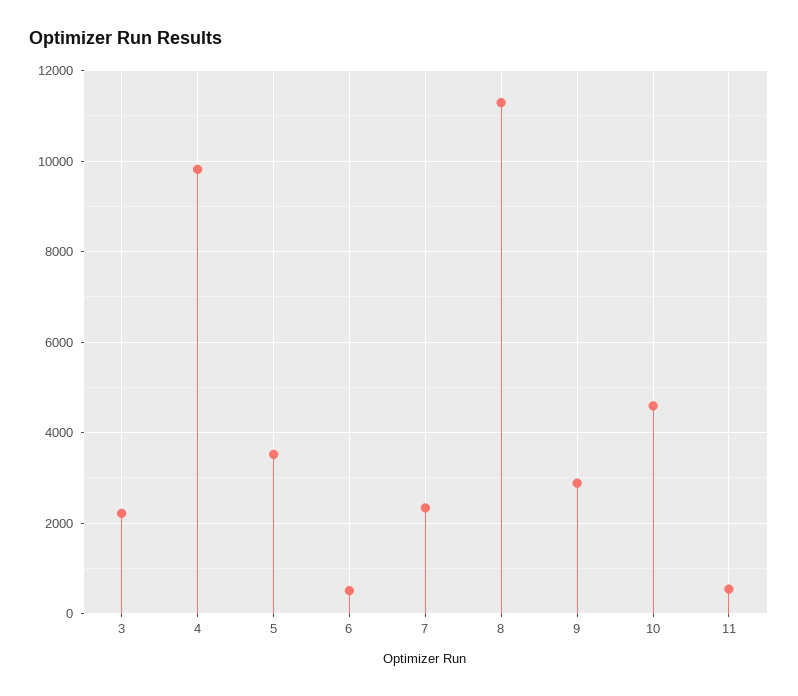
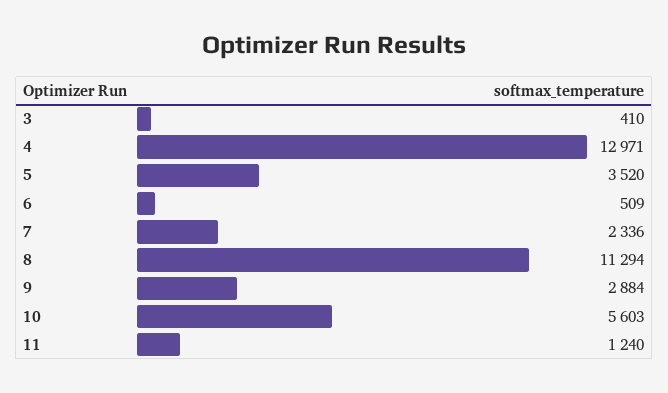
  {
-   "3": 2200,
+   "3": 410,
-   "4": 9800,
+   "4": 12971,
    "5": 3520,
    "6": 509,
    "7": 2336,
    "8": 11294,
    "9": 2884,
-   "10": 4600,
+   "10": 5603,
-   "11": 600
+   "11": 1240
  }

